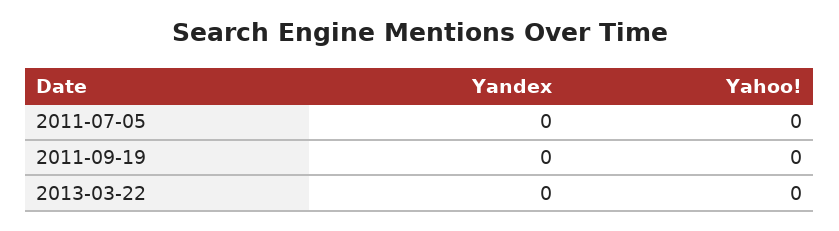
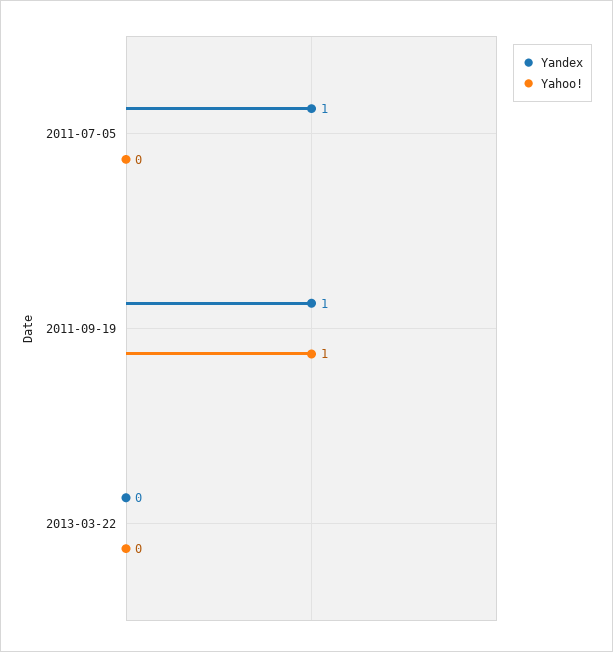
  {
    "Yandex": {
-     "2011-07-05": 0,
+     "2011-07-05": 1,
-     "2011-09-19": 0,
+     "2011-09-19": 1,
      "2013-03-22": 0
    },
    "Yahoo!": {
      "2011-07-05": 0,
-     "2011-09-19": 0,
+     "2011-09-19": 1,
      "2013-03-22": 0
    }
  }

